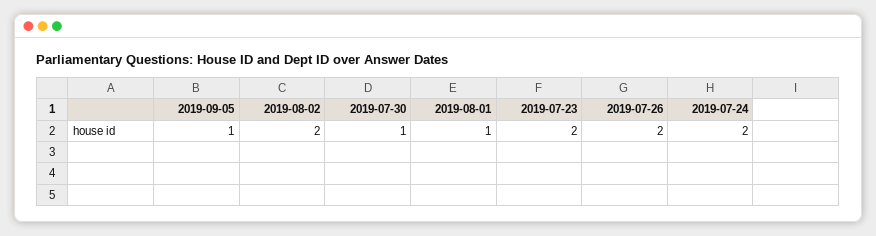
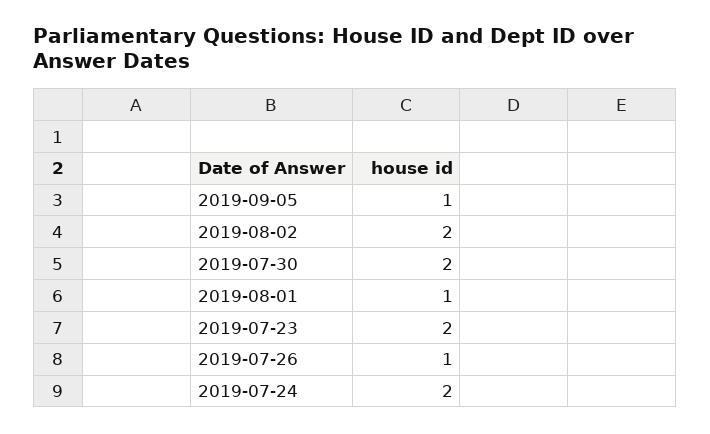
  {
    "2019-09-05": 1,
    "2019-08-02": 2,
-   "2019-07-30": 1,
+   "2019-07-30": 2,
    "2019-08-01": 1,
    "2019-07-23": 2,
-   "2019-07-26": 2,
+   "2019-07-26": 1,
    "2019-07-24": 2
  }

